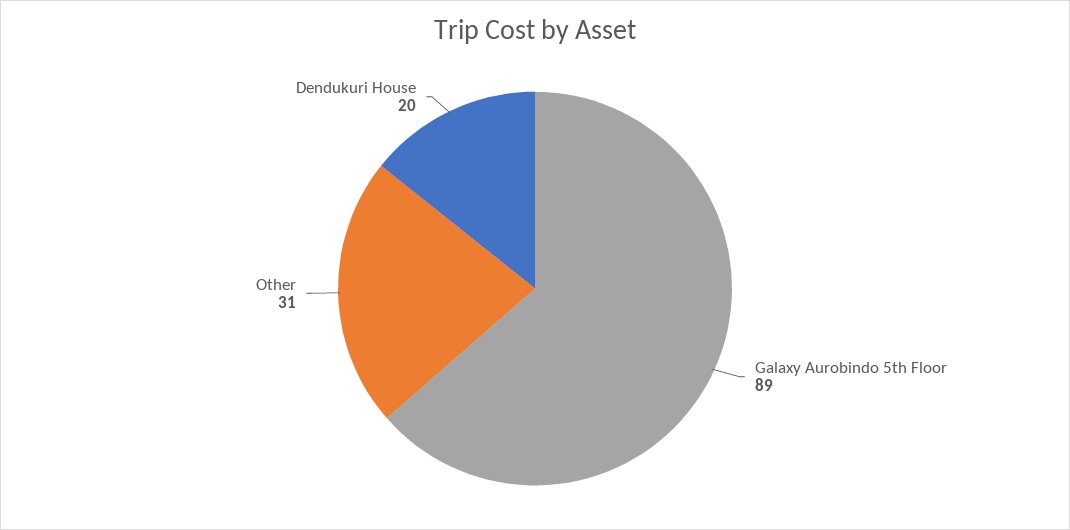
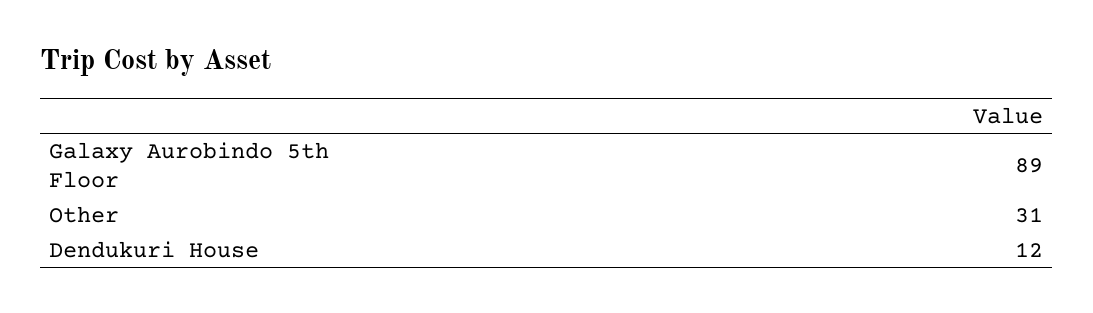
  {
    "Galaxy Aurobindo 5th Floor": 89,
    "Other": 31,
-   "Dendukuri House": 20
+   "Dendukuri House": 12
  }

